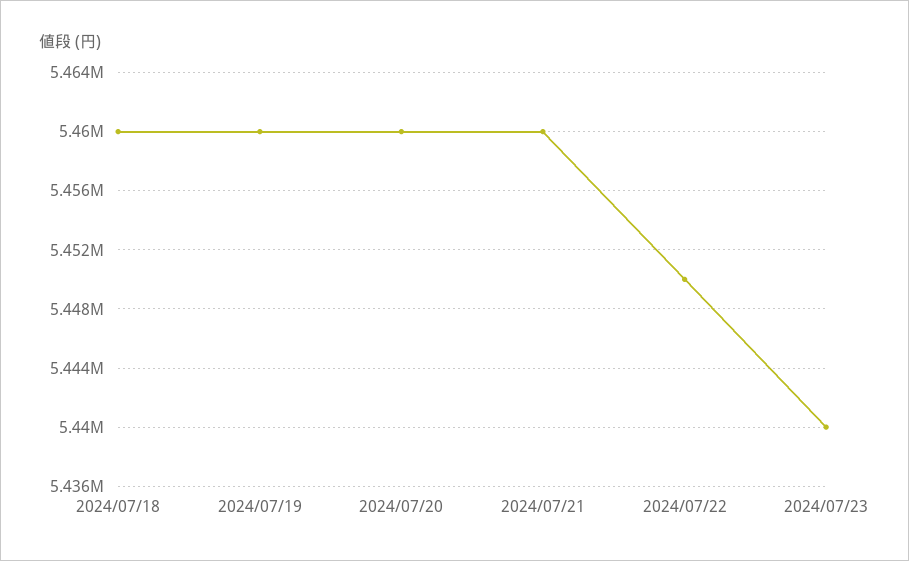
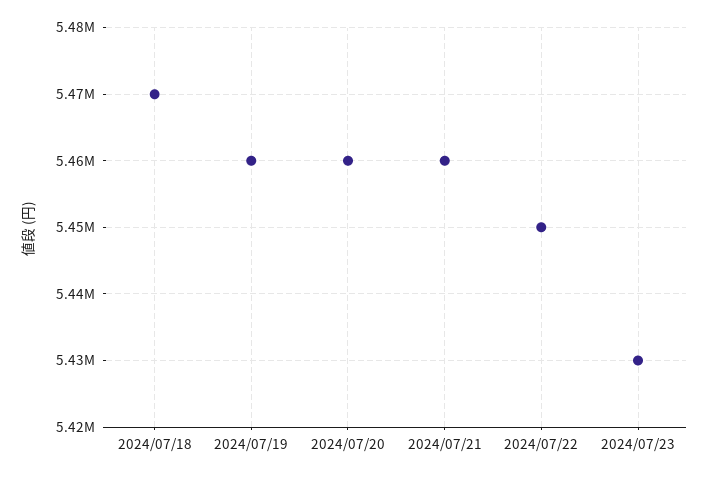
  {
-   "2024/07/18": 5460000,
+   "2024/07/18": 5470000,
    "2024/07/19": 5460000,
    "2024/07/20": 5460000,
    "2024/07/21": 5460000,
    "2024/07/22": 5450000,
-   "2024/07/23": 5440000
+   "2024/07/23": 5430000
  }

